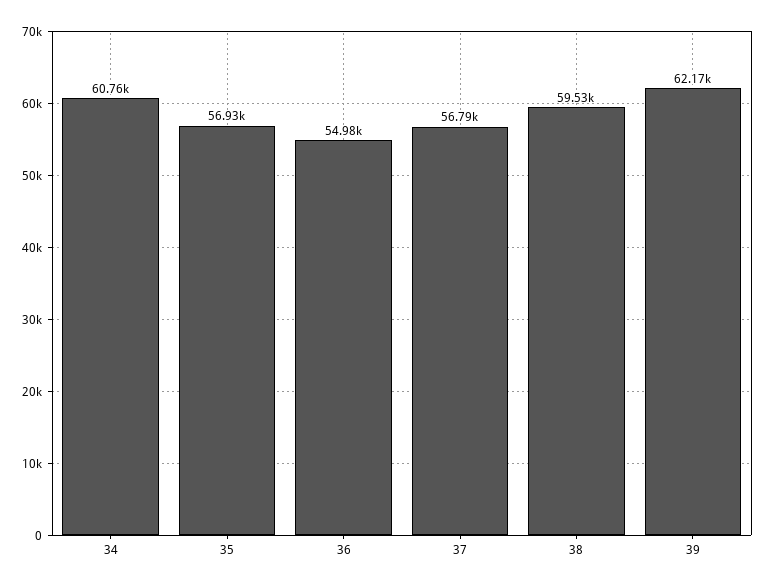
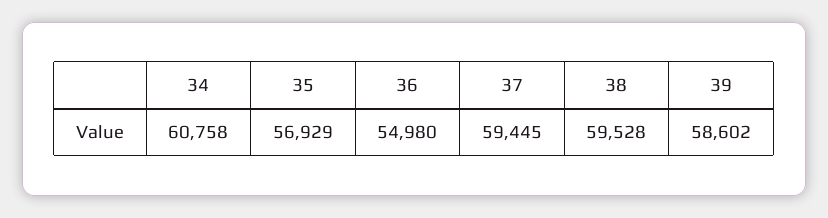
  {
    "34": 60758,
    "35": 56929,
    "36": 54980,
-   "37": 56790,
+   "37": 59445,
    "38": 59528,
-   "39": 62170
+   "39": 58602
  }

